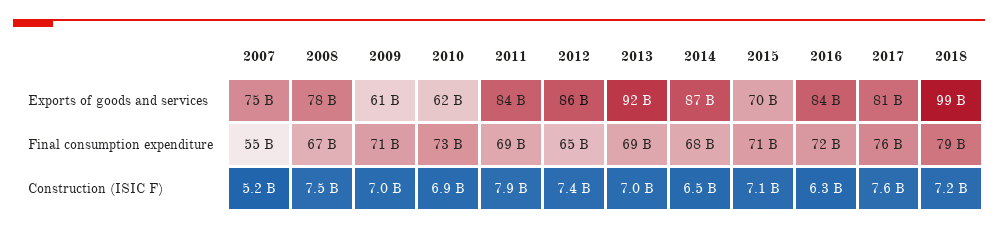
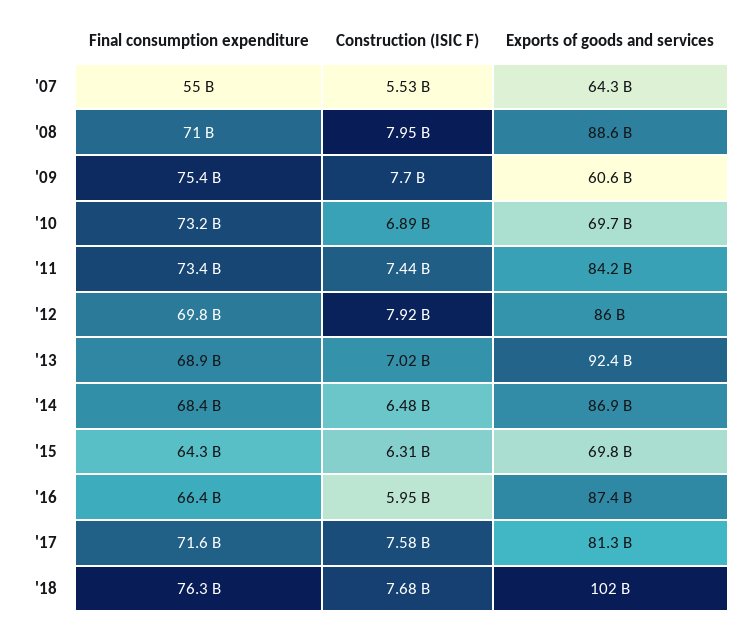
  {
    "2007": {
-     "Exports of goods and services": 75000000000,
+     "Exports of goods and services": 64300000000,
      "Final consumption expenditure": 55000000000,
-     "Construction (ISIC F)": 5200000000
+     "Construction (ISIC F)": 5530000000
    },
    "2008": {
-     "Exports of goods and services": 78000000000,
+     "Exports of goods and services": 88600000000,
-     "Final consumption expenditure": 67000000000,
+     "Final consumption expenditure": 71000000000,
-     "Construction (ISIC F)": 7500000000
+     "Construction (ISIC F)": 7950000000
    },
    "2009": {
      "Exports of goods and services": 60600000000,
-     "Final consumption expenditure": 71000000000,
+     "Final consumption expenditure": 75400000000,
-     "Construction (ISIC F)": 7000000000
+     "Construction (ISIC F)": 7700000000
    },
    "2010": {
-     "Exports of goods and services": 62000000000,
+     "Exports of goods and services": 69700000000,
      "Final consumption expenditure": 73200000000,
      "Construction (ISIC F)": 6890000000
    },
    "2011": {
      "Exports of goods and services": 84200000000,
-     "Final consumption expenditure": 69000000000,
+     "Final consumption expenditure": 73400000000,
-     "Construction (ISIC F)": 7900000000
+     "Construction (ISIC F)": 7440000000
    },
    "2012": {
      "Exports of goods and services": 86000000000,
-     "Final consumption expenditure": 65000000000,
+     "Final consumption expenditure": 69800000000,
-     "Construction (ISIC F)": 7400000000
+     "Construction (ISIC F)": 7920000000
    },
    "2013": {
      "Exports of goods and services": 92400000000,
      "Final consumption expenditure": 68900000000,
      "Construction (ISIC F)": 7020000000
    },
    "2014": {
      "Exports of goods and services": 86900000000,
      "Final consumption expenditure": 68400000000,
      "Construction (ISIC F)": 6480000000
    },
    "2015": {
      "Exports of goods and services": 69800000000,
-     "Final consumption expenditure": 71000000000,
+     "Final consumption expenditure": 64300000000,
-     "Construction (ISIC F)": 7100000000
+     "Construction (ISIC F)": 6310000000
    },
    "2016": {
-     "Exports of goods and services": 84000000000,
+     "Exports of goods and services": 87400000000,
-     "Final consumption expenditure": 72000000000,
+     "Final consumption expenditure": 66400000000,
-     "Construction (ISIC F)": 6300000000
+     "Construction (ISIC F)": 5950000000
    },
    "2017": {
      "Exports of goods and services": 81300000000,
-     "Final consumption expenditure": 76000000000,
+     "Final consumption expenditure": 71600000000,
      "Construction (ISIC F)": 7580000000
    },
    "2018": {
-     "Exports of goods and services": 99000000000,
+     "Exports of goods and services": 102000000000,
-     "Final consumption expenditure": 79000000000,
+     "Final consumption expenditure": 76300000000,
-     "Construction (ISIC F)": 7200000000
+     "Construction (ISIC F)": 7680000000
    }
  }

